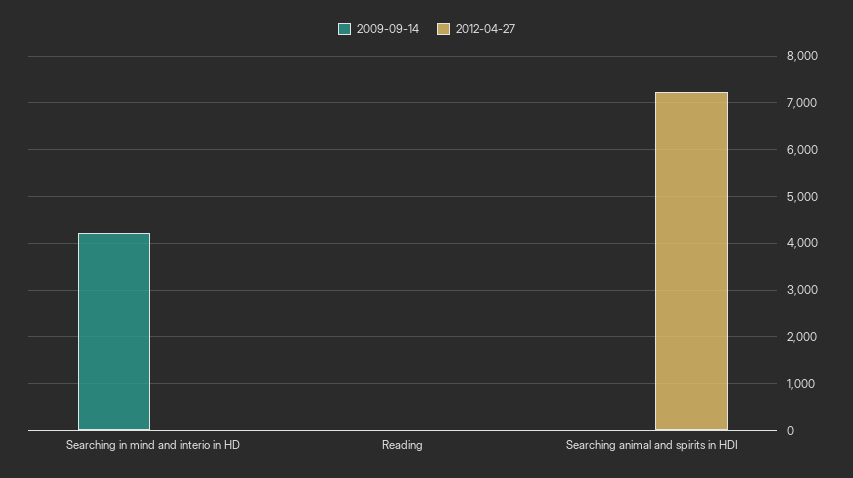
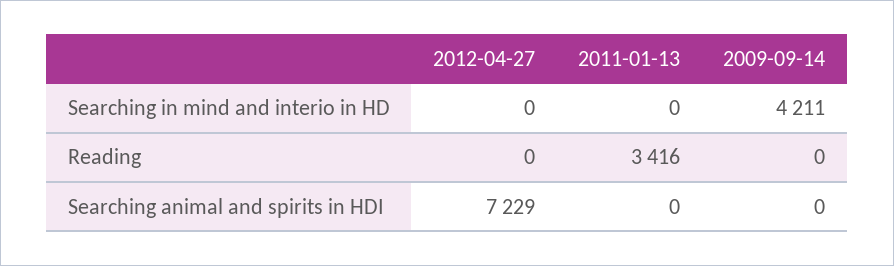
  {
    "2009-09-14": {
      "Searching in mind and interio in HD": 4211,
      "Reading": 0,
      "Searching animal and spirits in HDI": 0
    },
    "2012-04-27": {
      "Searching in mind and interio in HD": 0,
      "Reading": 0,
      "Searching animal and spirits in HDI": 7229
-   }
+   },
+   "2011-01-13": {
+     "Searching in mind and interio in HD": 0,
+     "Reading": 3416,
+     "Searching animal and spirits in HDI": 0
+   }
  }

